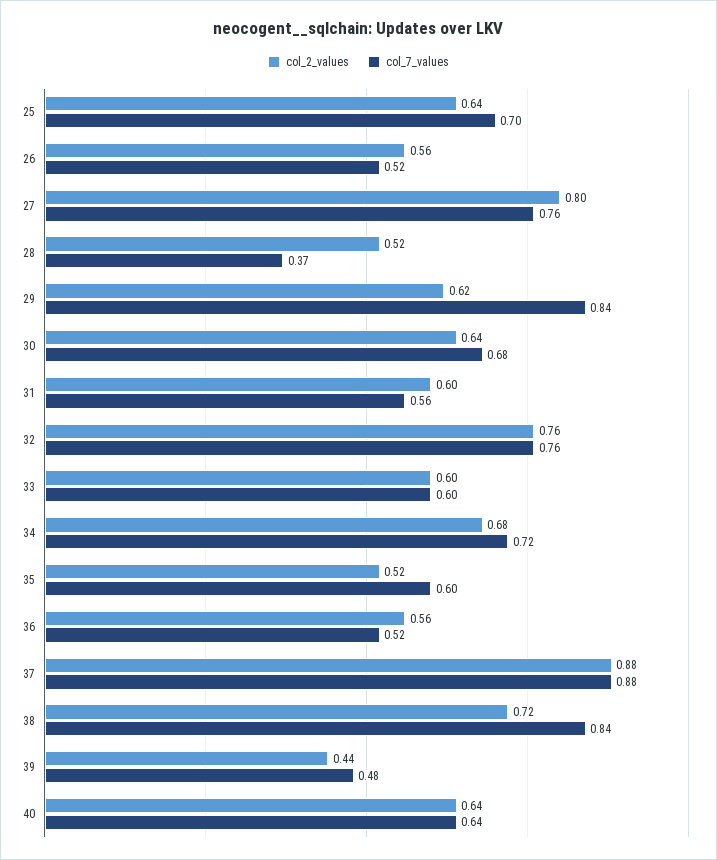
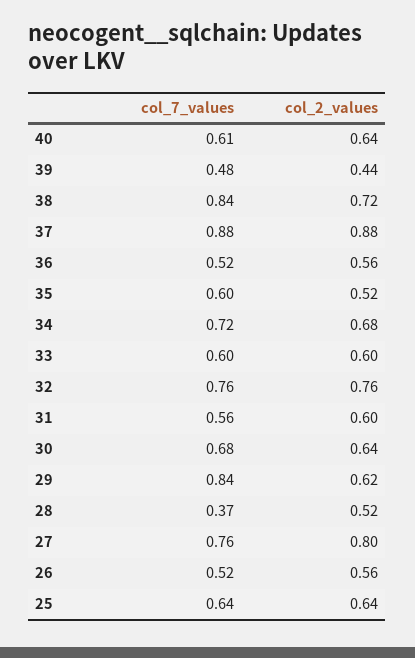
  {
    "col_2_values": {
      "25": 0.64,
      "26": 0.56,
      "27": 0.8,
      "28": 0.52,
      "29": 0.62,
      "30": 0.64,
      "31": 0.6,
      "32": 0.76,
      "33": 0.6,
      "34": 0.68,
      "35": 0.52,
      "36": 0.56,
      "37": 0.88,
      "38": 0.72,
      "39": 0.44,
      "40": 0.64
    },
    "col_7_values": {
-     "25": 0.7,
+     "25": 0.64,
      "26": 0.52,
      "27": 0.76,
      "28": 0.37,
      "29": 0.84,
      "30": 0.68,
      "31": 0.56,
      "32": 0.76,
      "33": 0.6,
      "34": 0.72,
      "35": 0.6,
      "36": 0.52,
      "37": 0.88,
      "38": 0.84,
      "39": 0.48,
-     "40": 0.64
+     "40": 0.61
    }
  }

